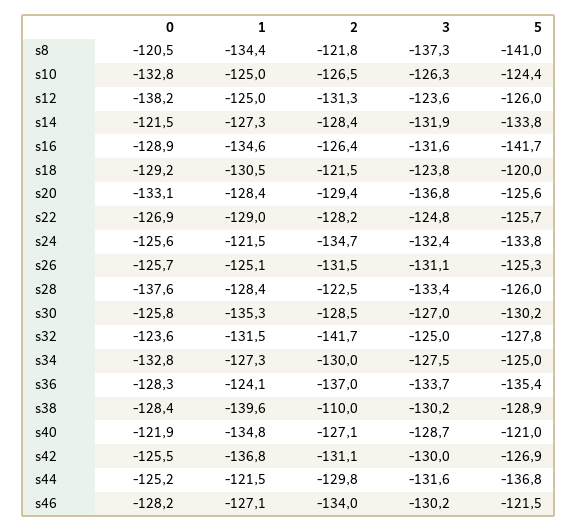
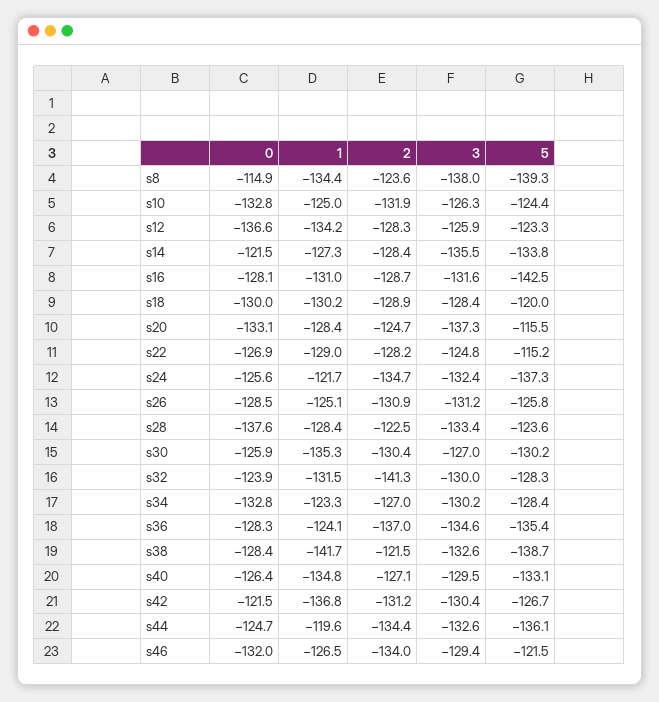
  {
    "0": {
-     "s8": -120.5,
+     "s8": -114.9,
      "s10": -132.8,
-     "s12": -138.2,
+     "s12": -136.6,
      "s14": -121.5,
-     "s16": -128.9,
+     "s16": -128.1,
-     "s18": -129.2,
+     "s18": -130,
      "s20": -133.1,
      "s22": -126.9,
      "s24": -125.6,
-     "s26": -125.7,
+     "s26": -128.5,
      "s28": -137.6,
-     "s30": -125.8,
+     "s30": -125.9,
-     "s32": -123.6,
+     "s32": -123.9,
      "s34": -132.8,
      "s36": -128.3,
      "s38": -128.4,
-     "s40": -121.9,
+     "s40": -126.4,
-     "s42": -125.5,
+     "s42": -121.5,
-     "s44": -125.2,
+     "s44": -124.7,
-     "s46": -128.2
+     "s46": -132
    },
    "1": {
      "s8": -134.4,
      "s10": -125,
-     "s12": -125,
+     "s12": -134.2,
      "s14": -127.3,
-     "s16": -134.6,
+     "s16": -131,
-     "s18": -130.5,
+     "s18": -130.2,
      "s20": -128.4,
      "s22": -129,
-     "s24": -121.5,
+     "s24": -121.7,
      "s26": -125.1,
      "s28": -128.4,
      "s30": -135.3,
      "s32": -131.5,
-     "s34": -127.3,
+     "s34": -123.3,
      "s36": -124.1,
-     "s38": -139.6,
+     "s38": -141.7,
      "s40": -134.8,
      "s42": -136.8,
-     "s44": -121.5,
+     "s44": -119.6,
-     "s46": -127.1
+     "s46": -126.5
    },
    "2": {
-     "s8": -121.8,
+     "s8": -123.6,
-     "s10": -126.5,
+     "s10": -131.9,
-     "s12": -131.3,
+     "s12": -128.3,
      "s14": -128.4,
-     "s16": -126.4,
+     "s16": -128.7,
-     "s18": -121.5,
+     "s18": -128.9,
-     "s20": -129.4,
+     "s20": -124.7,
      "s22": -128.2,
      "s24": -134.7,
-     "s26": -131.5,
+     "s26": -130.9,
      "s28": -122.5,
-     "s30": -128.5,
+     "s30": -130.4,
-     "s32": -141.7,
+     "s32": -141.3,
-     "s34": -130,
+     "s34": -127,
      "s36": -137,
-     "s38": -110,
+     "s38": -121.5,
      "s40": -127.1,
-     "s42": -131.1,
+     "s42": -131.2,
-     "s44": -129.8,
+     "s44": -134.4,
      "s46": -134
    },
    "3": {
-     "s8": -137.3,
+     "s8": -138,
      "s10": -126.3,
-     "s12": -123.6,
+     "s12": -125.9,
-     "s14": -131.9,
+     "s14": -135.5,
      "s16": -131.6,
-     "s18": -123.8,
+     "s18": -128.4,
-     "s20": -136.8,
+     "s20": -137.3,
      "s22": -124.8,
      "s24": -132.4,
-     "s26": -131.1,
+     "s26": -131.2,
      "s28": -133.4,
      "s30": -127,
-     "s32": -125,
+     "s32": -130,
-     "s34": -127.5,
+     "s34": -130.2,
-     "s36": -133.7,
+     "s36": -134.6,
-     "s38": -130.2,
+     "s38": -132.6,
-     "s40": -128.7,
+     "s40": -129.5,
-     "s42": -130,
+     "s42": -130.4,
-     "s44": -131.6,
+     "s44": -132.6,
-     "s46": -130.2
+     "s46": -129.4
    },
    "5": {
-     "s8": -141,
+     "s8": -139.3,
      "s10": -124.4,
-     "s12": -126,
+     "s12": -123.3,
      "s14": -133.8,
-     "s16": -141.7,
+     "s16": -142.5,
      "s18": -120,
-     "s20": -125.6,
+     "s20": -115.5,
-     "s22": -125.7,
+     "s22": -115.2,
-     "s24": -133.8,
+     "s24": -137.3,
-     "s26": -125.3,
+     "s26": -125.8,
-     "s28": -126,
+     "s28": -123.6,
      "s30": -130.2,
-     "s32": -127.8,
+     "s32": -128.3,
-     "s34": -125,
+     "s34": -128.4,
      "s36": -135.4,
-     "s38": -128.9,
+     "s38": -138.7,
-     "s40": -121,
+     "s40": -133.1,
-     "s42": -126.9,
+     "s42": -126.7,
-     "s44": -136.8,
+     "s44": -136.1,
      "s46": -121.5
    }
  }

